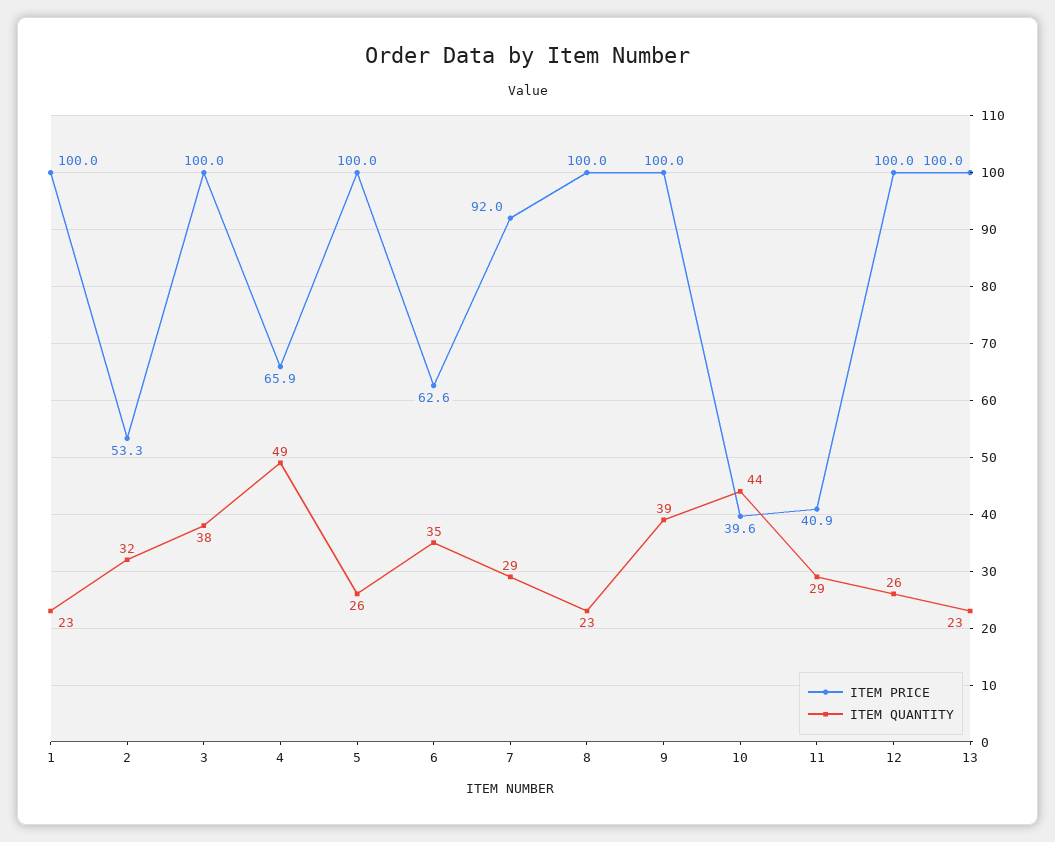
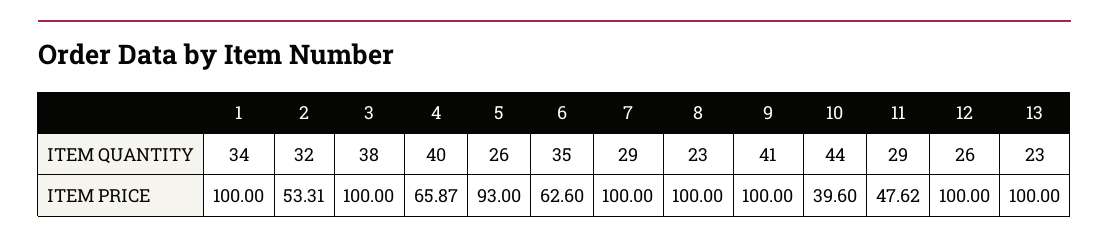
  {
    "ITEM PRICE": {
      "1": 100,
      "2": 53.31,
      "3": 100,
      "4": 65.87,
-     "5": 100,
+     "5": 93,
      "6": 62.6,
-     "7": 92,
+     "7": 100,
      "8": 100,
      "9": 100,
      "10": 39.6,
-     "11": 40.9,
+     "11": 47.62,
      "12": 100,
      "13": 100
    },
    "ITEM QUANTITY": {
-     "1": 23,
+     "1": 34,
      "2": 32,
      "3": 38,
-     "4": 49,
+     "4": 40,
      "5": 26,
      "6": 35,
      "7": 29,
      "8": 23,
-     "9": 39,
+     "9": 41,
      "10": 44,
      "11": 29,
      "12": 26,
      "13": 23
    }
  }

